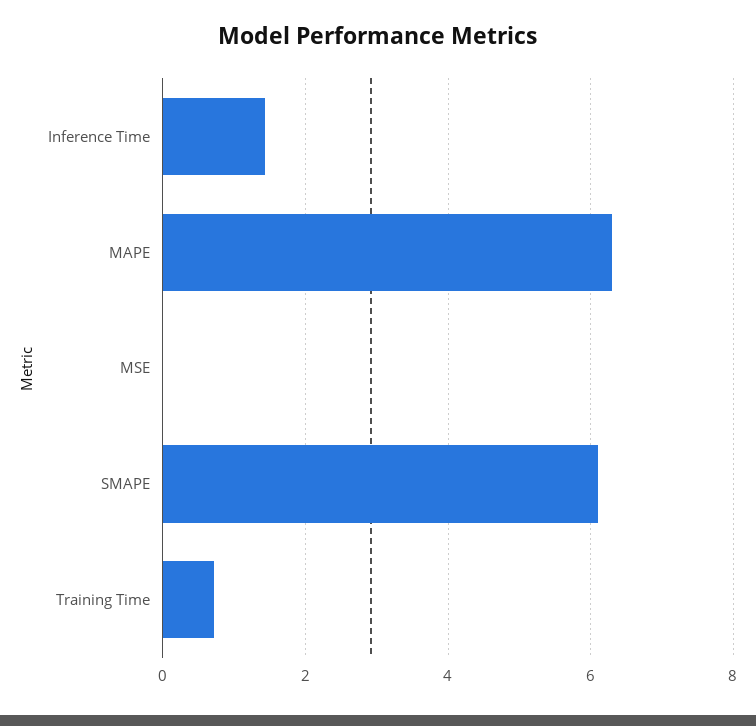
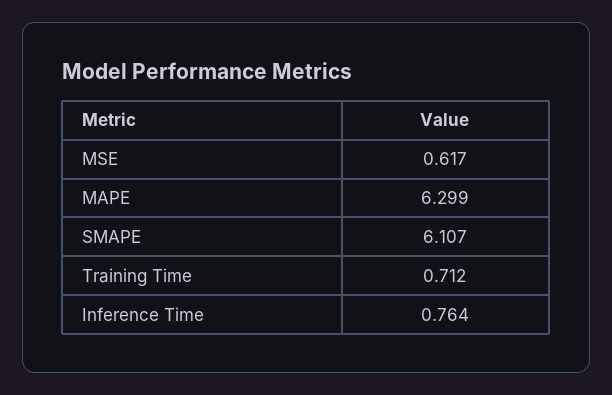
  {
-   "Inference Time": 1.4,
+   "Inference Time": 0.764,
    "MAPE": 6.299,
-   "MSE": 0,
+   "MSE": 0.617,
    "SMAPE": 6.107,
    "Training Time": 0.712
  }

